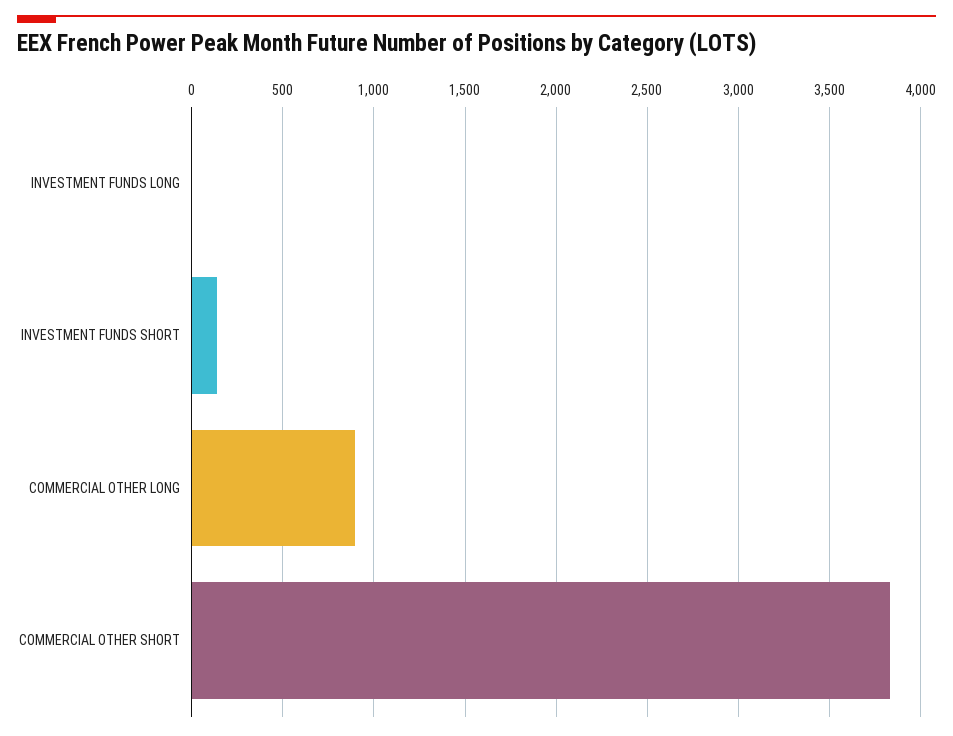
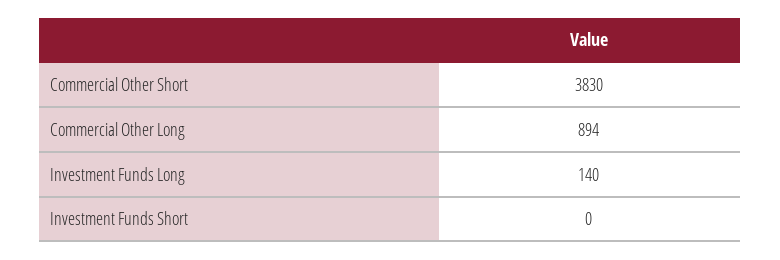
  {
-   "INVESTMENT FUNDS LONG": 0,
+   "INVESTMENT FUNDS LONG": 140,
-   "INVESTMENT FUNDS SHORT": 150,
+   "INVESTMENT FUNDS SHORT": 0,
    "COMMERCIAL OTHER LONG": 894,
    "COMMERCIAL OTHER SHORT": 3830
  }

